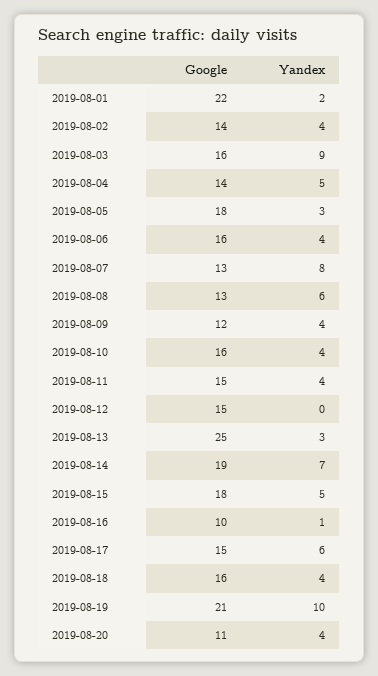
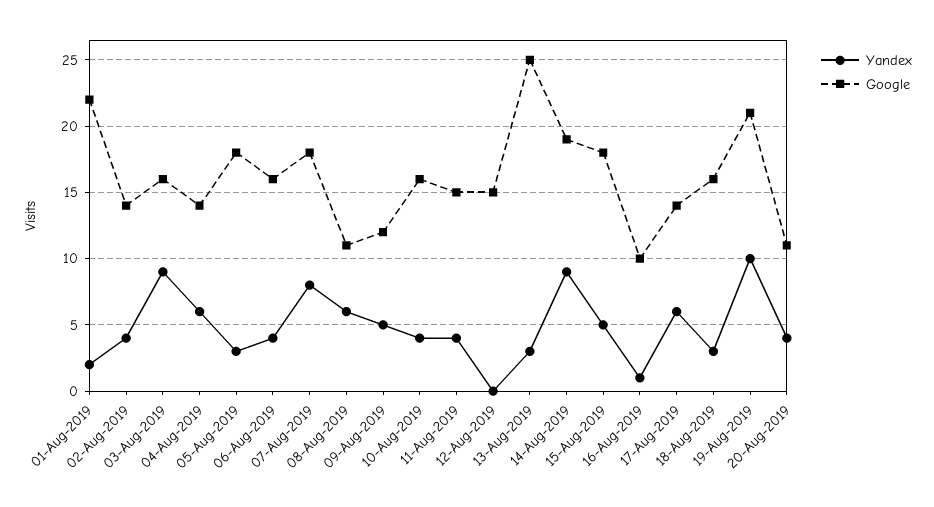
  {
    "Google": {
      "2019-08-01": 22,
      "2019-08-02": 14,
      "2019-08-03": 16,
      "2019-08-04": 14,
      "2019-08-05": 18,
      "2019-08-06": 16,
-     "2019-08-07": 13,
+     "2019-08-07": 18,
-     "2019-08-08": 13,
+     "2019-08-08": 11,
      "2019-08-09": 12,
      "2019-08-10": 16,
      "2019-08-11": 15,
      "2019-08-12": 15,
      "2019-08-13": 25,
      "2019-08-14": 19,
      "2019-08-15": 18,
      "2019-08-16": 10,
-     "2019-08-17": 15,
+     "2019-08-17": 14,
      "2019-08-18": 16,
      "2019-08-19": 21,
      "2019-08-20": 11
    },
    "Yandex": {
      "2019-08-01": 2,
      "2019-08-02": 4,
      "2019-08-03": 9,
-     "2019-08-04": 5,
+     "2019-08-04": 6,
      "2019-08-05": 3,
      "2019-08-06": 4,
      "2019-08-07": 8,
      "2019-08-08": 6,
-     "2019-08-09": 4,
+     "2019-08-09": 5,
      "2019-08-10": 4,
      "2019-08-11": 4,
      "2019-08-12": 0,
      "2019-08-13": 3,
-     "2019-08-14": 7,
+     "2019-08-14": 9,
      "2019-08-15": 5,
      "2019-08-16": 1,
      "2019-08-17": 6,
-     "2019-08-18": 4,
+     "2019-08-18": 3,
      "2019-08-19": 10,
      "2019-08-20": 4
    }
  }

